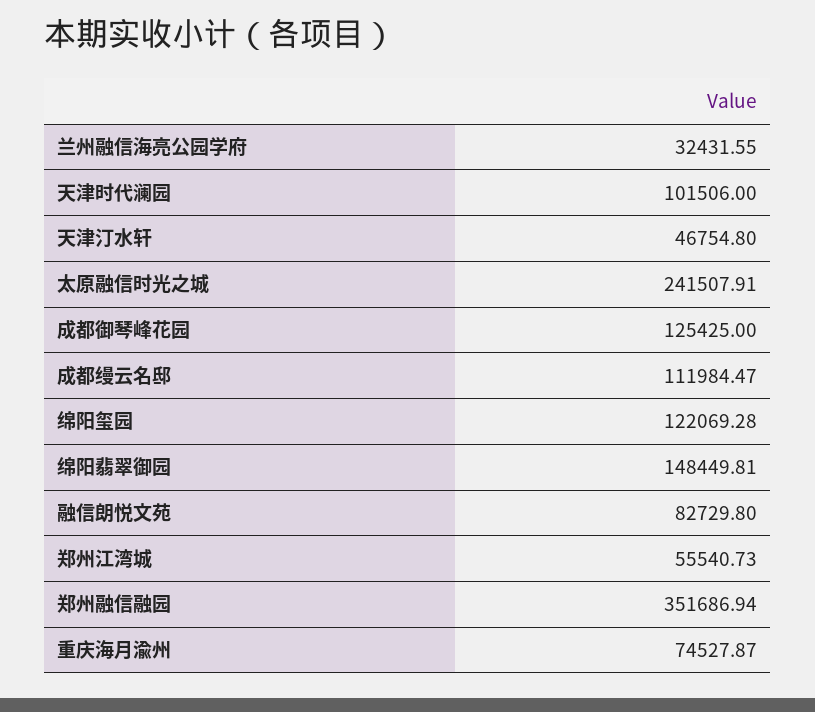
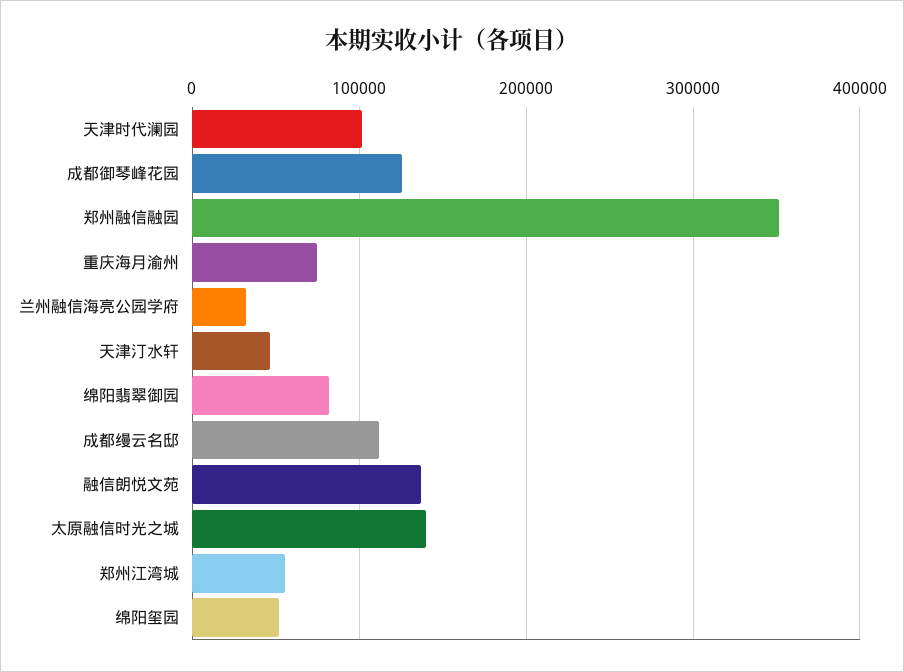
  {
    "兰州融信海亮公园学府": 32431.55,
    "天津时代澜园": 101506,
    "天津汀水轩": 46754.8,
-   "太原融信时光之城": 241507.91,
+   "太原融信时光之城": 140000,
    "成都御琴峰花园": 125425,
    "成都缦云名邸": 111984.47,
-   "绵阳玺园": 122069.28,
+   "绵阳玺园": 50000,
-   "绵阳翡翠御园": 148449.81,
+   "绵阳翡翠御园": 80000,
-   "融信朗悦文苑": 82729.8,
+   "融信朗悦文苑": 140000,
    "郑州江湾城": 55540.73,
    "郑州融信融园": 351686.94,
    "重庆海月渝州": 74527.87
  }

